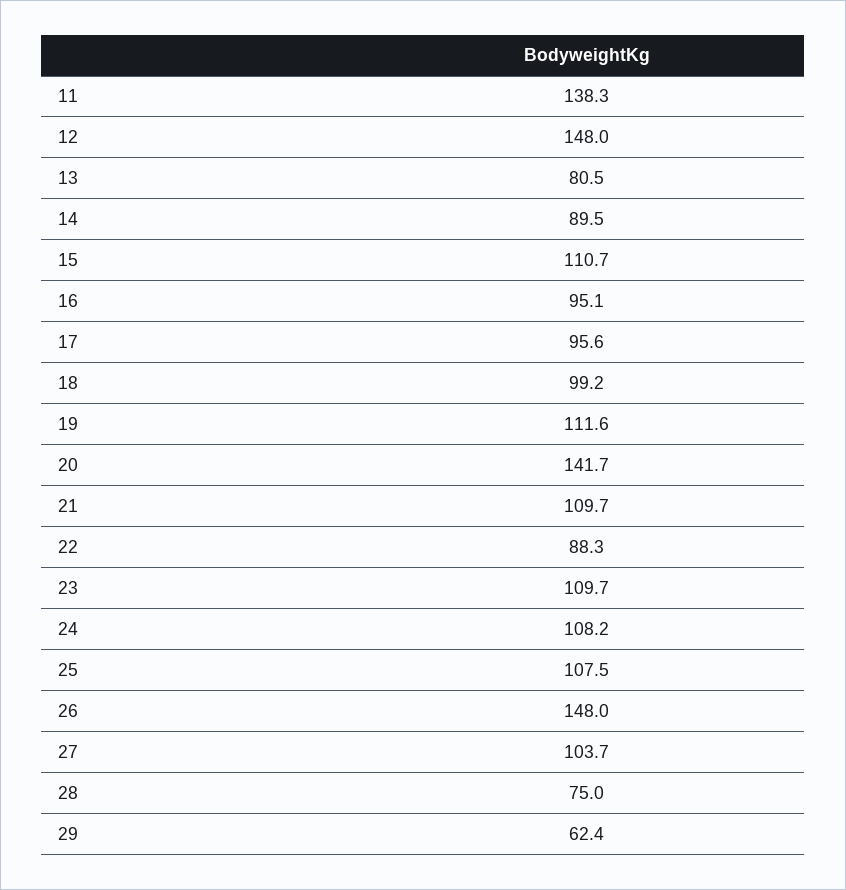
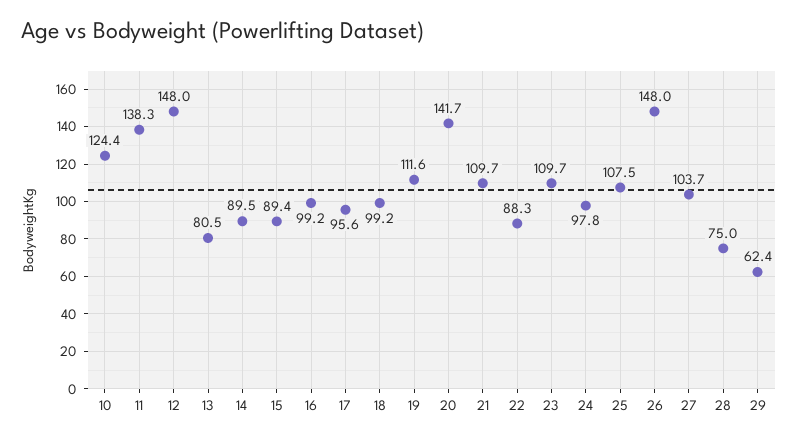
  {
    "11": 138.3,
    "12": 148,
    "13": 80.5,
    "14": 89.5,
-   "15": 110.7,
+   "15": 89.4,
-   "16": 95.1,
+   "16": 99.2,
    "17": 95.6,
    "18": 99.2,
    "19": 111.6,
    "20": 141.7,
    "21": 109.7,
    "22": 88.3,
    "23": 109.7,
-   "24": 108.2,
+   "24": 97.8,
    "25": 107.5,
    "26": 148,
    "27": 103.7,
    "28": 75,
-   "29": 62.4
+   "29": 62.4,
+   "10": 124.4
  }

